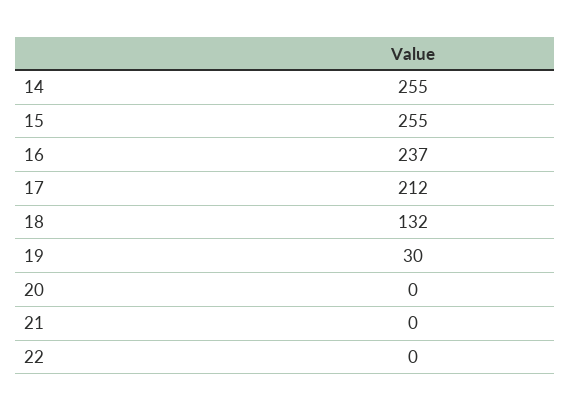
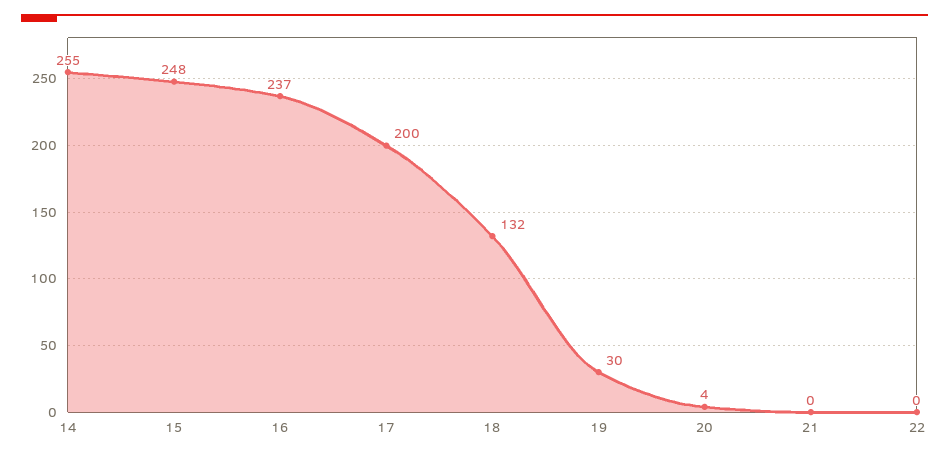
  {
    "14": 255,
-   "15": 255,
+   "15": 248,
    "16": 237,
-   "17": 212,
+   "17": 200,
    "18": 132,
    "19": 30,
-   "20": 0,
+   "20": 4,
    "21": 0,
    "22": 0
  }

